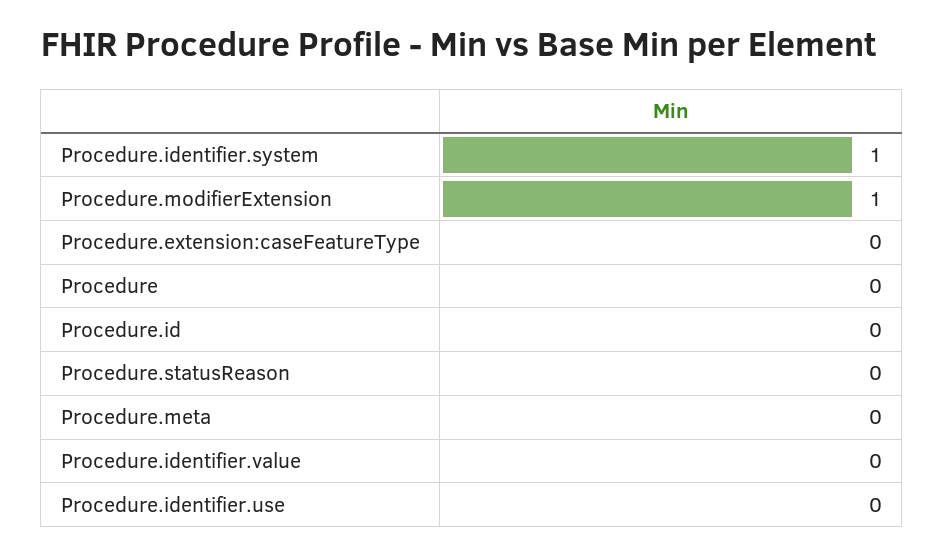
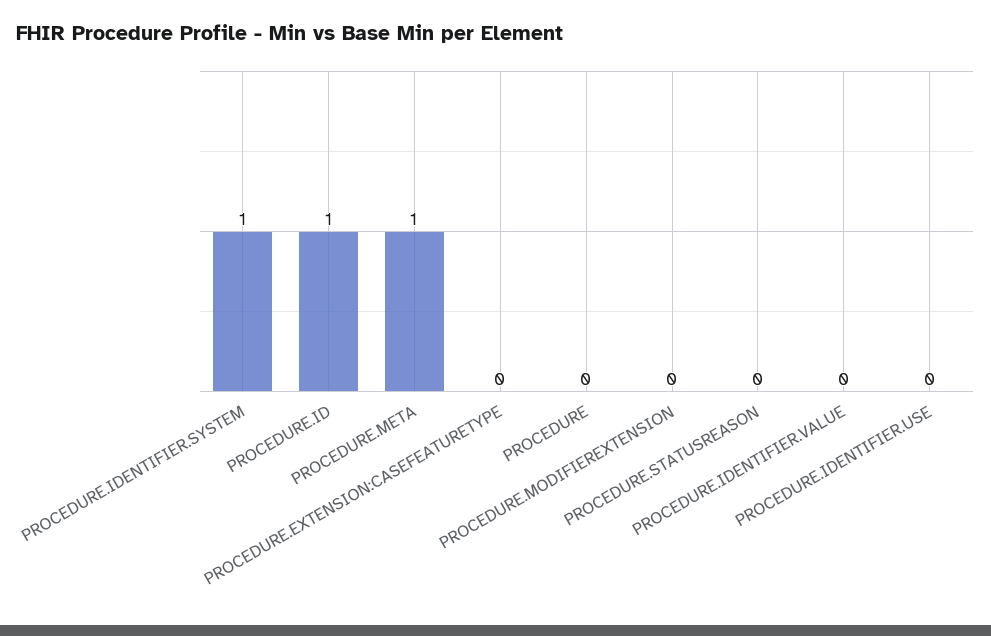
  {
    "Procedure.identifier.system": 1,
-   "Procedure.modifierExtension": 1,
+   "Procedure.modifierExtension": 0,
    "Procedure.extension:caseFeatureType": 0,
    "Procedure": 0,
-   "Procedure.id": 0,
+   "Procedure.id": 1,
    "Procedure.statusReason": 0,
-   "Procedure.meta": 0,
+   "Procedure.meta": 1,
    "Procedure.identifier.value": 0,
    "Procedure.identifier.use": 0
  }

